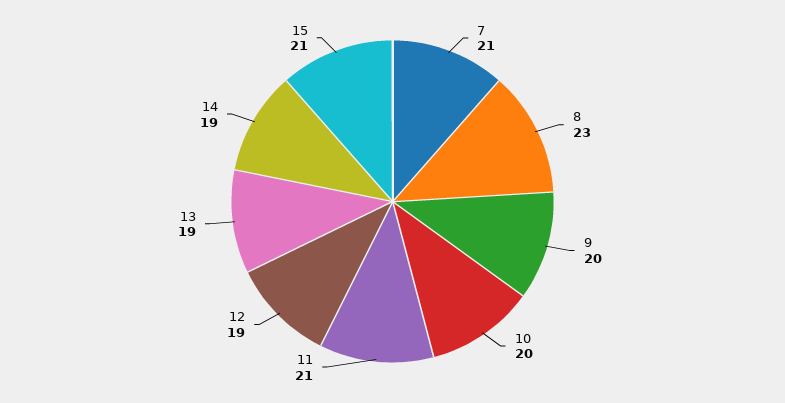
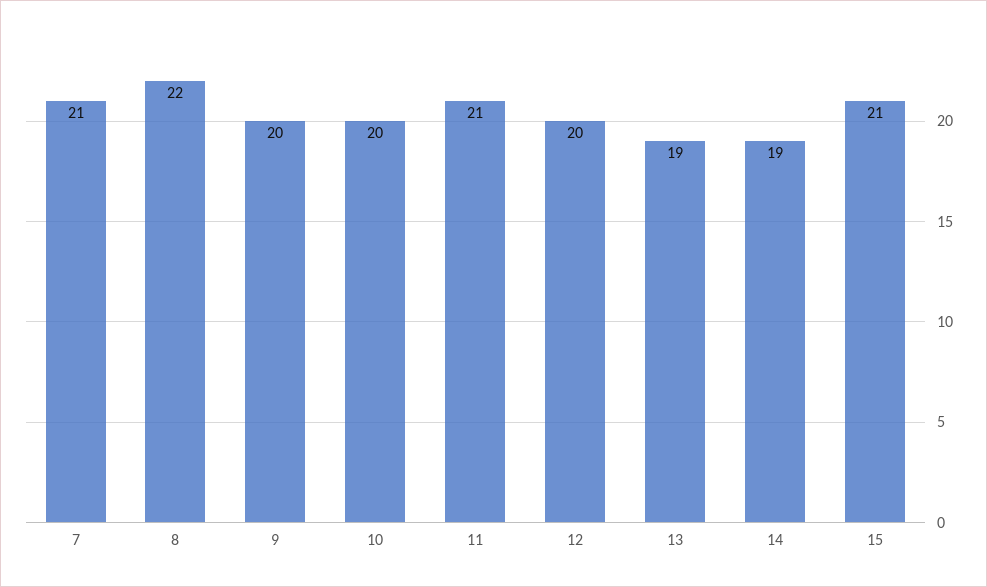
  {
    "7": 21,
-   "8": 23,
+   "8": 22,
    "9": 20,
    "10": 20,
    "11": 21,
-   "12": 19,
+   "12": 20,
    "13": 19,
    "14": 19,
    "15": 21
  }

